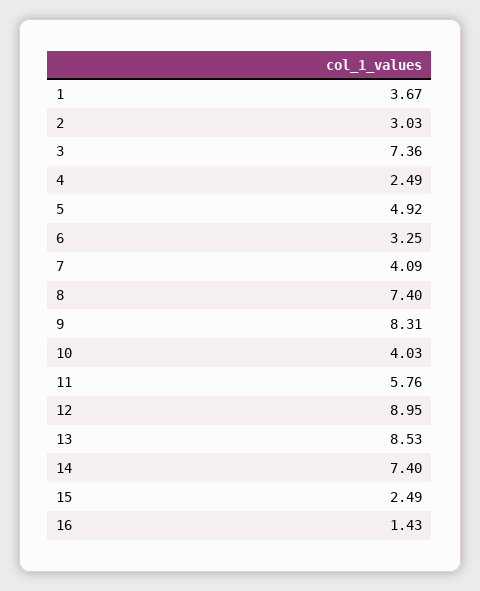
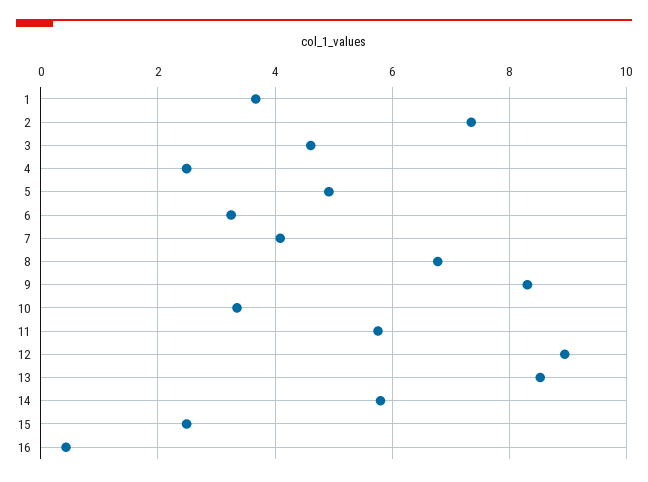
  {
    "1": 3.67,
-   "2": 3.03,
+   "2": 7.4,
-   "3": 7.36,
+   "3": 4.6,
    "4": 2.49,
    "5": 4.92,
    "6": 3.25,
    "7": 4.09,
-   "8": 7.4,
+   "8": 6.8,
    "9": 8.31,
-   "10": 4.03,
+   "10": 3.4,
    "11": 5.76,
    "12": 8.95,
    "13": 8.53,
-   "14": 7.4,
+   "14": 5.8,
    "15": 2.49,
-   "16": 1.43
+   "16": 0.4
  }

